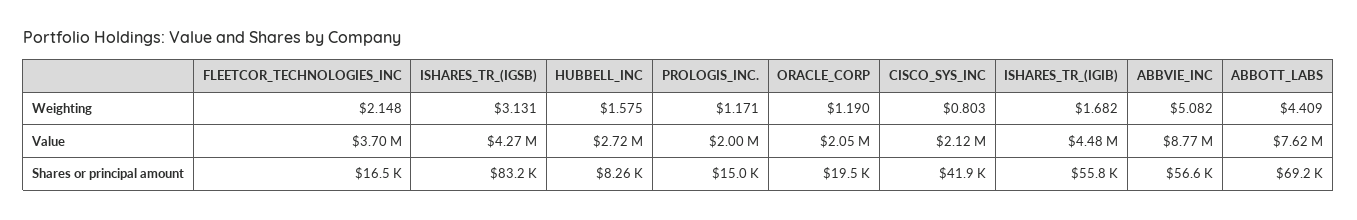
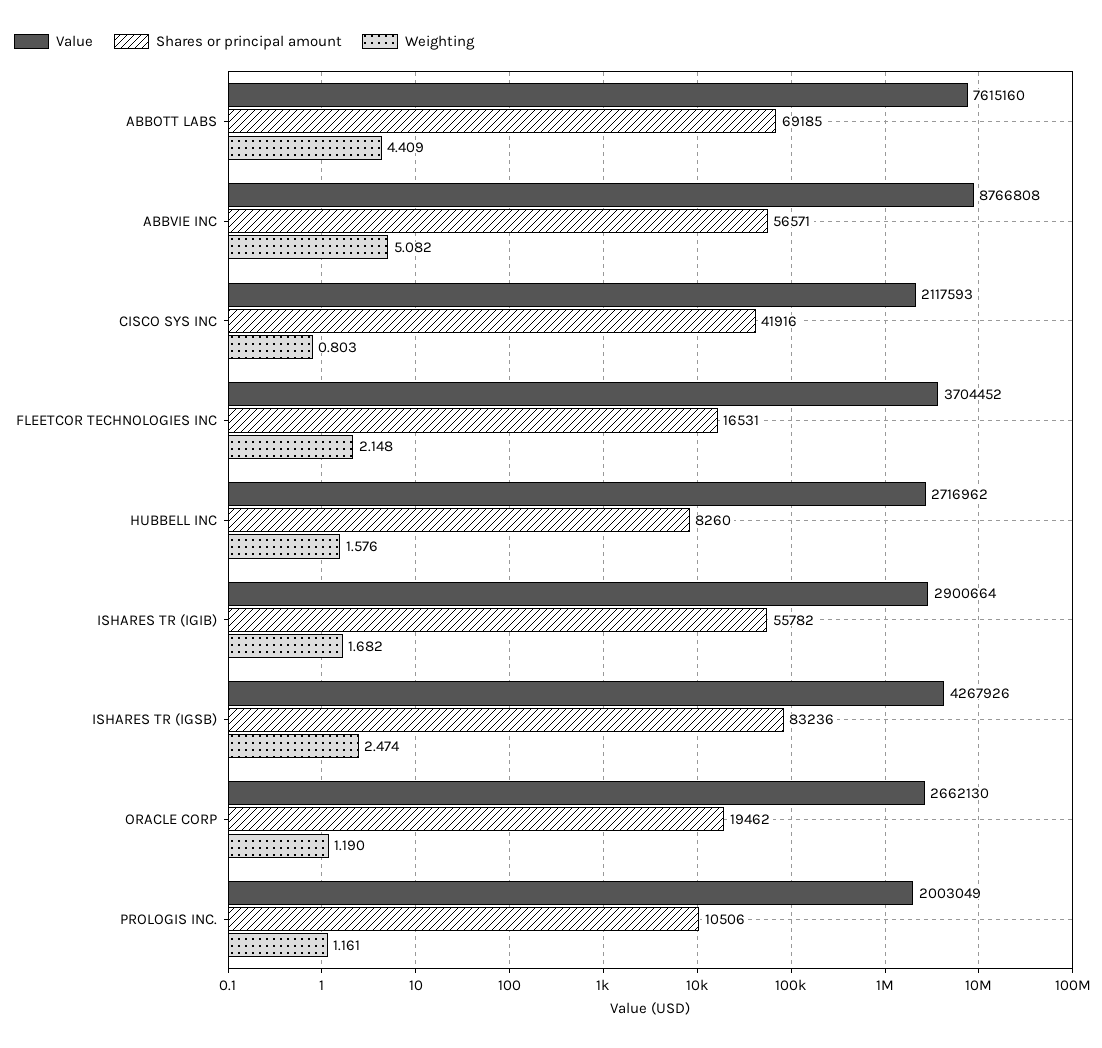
  {
    "Weighting": {
      "FLEETCOR_TECHNOLOGIES_INC": 2.148,
-     "ISHARES_TR_(IGSB)": 3.131,
+     "ISHARES_TR_(IGSB)": 2.474,
-     "HUBBELL_INC": 1.575,
+     "HUBBELL_INC": 1.576,
-     "PROLOGIS_INC.": 1.171,
+     "PROLOGIS_INC.": 1.161,
      "ORACLE_CORP": 1.19,
      "CISCO_SYS_INC": 0.803,
      "ISHARES_TR_(IGIB)": 1.682,
      "ABBVIE_INC": 5.082,
      "ABBOTT_LABS": 4.409
    },
    "Value": {
      "FLEETCOR_TECHNOLOGIES_INC": 3704452,
      "ISHARES_TR_(IGSB)": 4267926,
      "HUBBELL_INC": 2716962,
      "PROLOGIS_INC.": 2003049,
-     "ORACLE_CORP": 2050000,
+     "ORACLE_CORP": 2662130,
      "CISCO_SYS_INC": 2117593,
-     "ISHARES_TR_(IGIB)": 4480000,
+     "ISHARES_TR_(IGIB)": 2900664,
      "ABBVIE_INC": 8766808,
      "ABBOTT_LABS": 7615160
    },
    "Shares or principal amount": {
      "FLEETCOR_TECHNOLOGIES_INC": 16531,
      "ISHARES_TR_(IGSB)": 83236,
      "HUBBELL_INC": 8260,
-     "PROLOGIS_INC.": 15000,
+     "PROLOGIS_INC.": 10506,
      "ORACLE_CORP": 19462,
      "CISCO_SYS_INC": 41916,
      "ISHARES_TR_(IGIB)": 55782,
      "ABBVIE_INC": 56571,
      "ABBOTT_LABS": 69185
    }
  }

